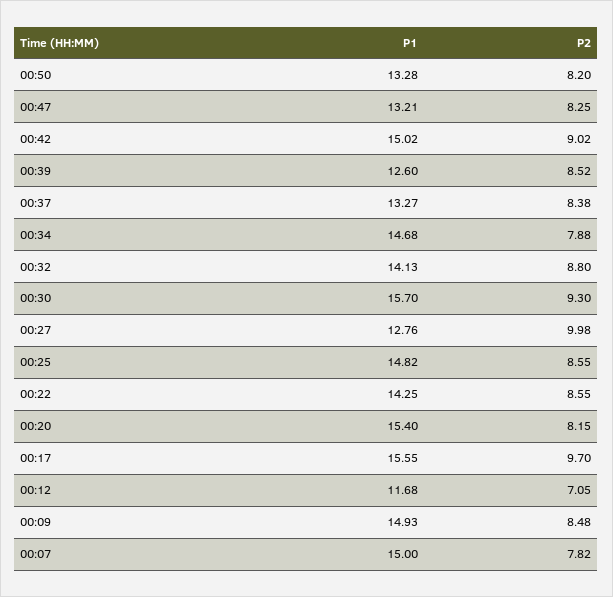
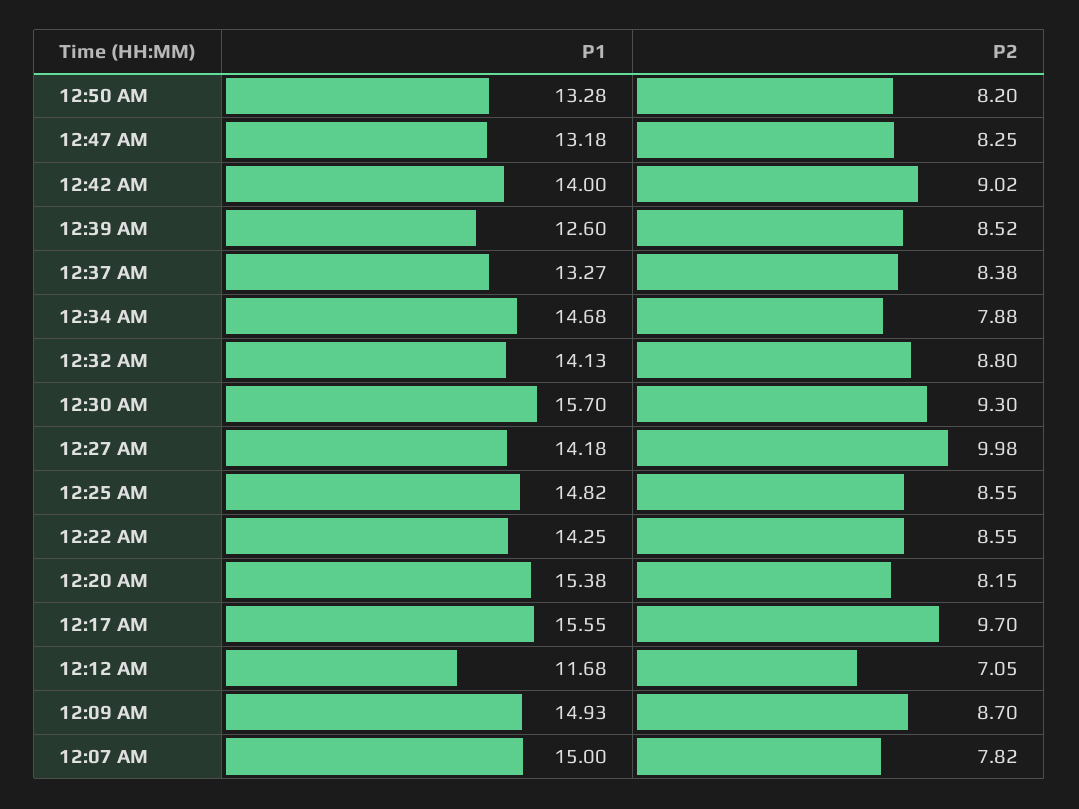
  {
    "P1": {
      "00:50": 13.28,
-     "00:47": 13.21,
+     "00:47": 13.18,
-     "00:42": 15.02,
+     "00:42": 14,
      "00:39": 12.6,
      "00:37": 13.27,
      "00:34": 14.68,
      "00:32": 14.13,
      "00:30": 15.7,
-     "00:27": 12.76,
+     "00:27": 14.18,
      "00:25": 14.82,
      "00:22": 14.25,
-     "00:20": 15.4,
+     "00:20": 15.38,
      "00:17": 15.55,
      "00:12": 11.68,
      "00:09": 14.93,
      "00:07": 15
    },
    "P2": {
      "00:50": 8.2,
      "00:47": 8.25,
      "00:42": 9.02,
      "00:39": 8.52,
      "00:37": 8.38,
      "00:34": 7.88,
      "00:32": 8.8,
      "00:30": 9.3,
      "00:27": 9.98,
      "00:25": 8.55,
      "00:22": 8.55,
      "00:20": 8.15,
      "00:17": 9.7,
      "00:12": 7.05,
-     "00:09": 8.48,
+     "00:09": 8.7,
      "00:07": 7.82
    }
  }

